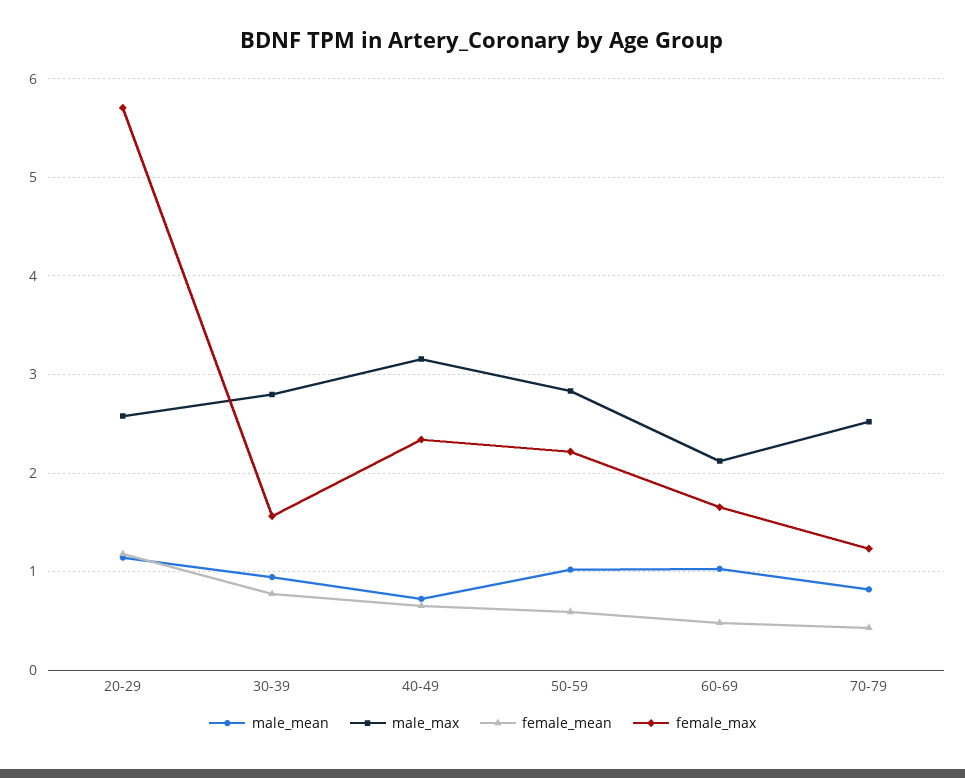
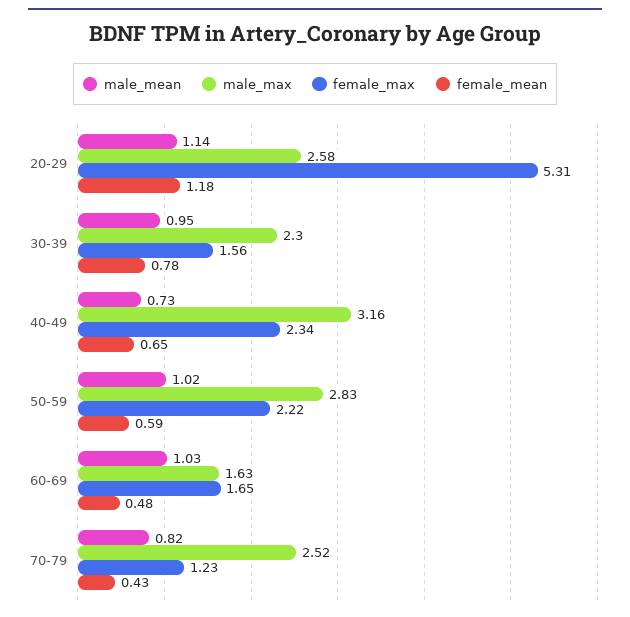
  {
    "male_mean": {
      "20-29": 1.14,
      "30-39": 0.95,
      "40-49": 0.73,
      "50-59": 1.02,
      "60-69": 1.03,
      "70-79": 0.82
    },
    "male_max": {
      "20-29": 2.58,
-     "30-39": 2.8,
+     "30-39": 2.3,
      "40-49": 3.16,
      "50-59": 2.83,
-     "60-69": 2.1,
+     "60-69": 1.63,
      "70-79": 2.52
    },
    "female_mean": {
      "20-29": 1.18,
      "30-39": 0.78,
      "40-49": 0.65,
      "50-59": 0.59,
      "60-69": 0.48,
      "70-79": 0.43
    },
    "female_max": {
-     "20-29": 5.7,
+     "20-29": 5.31,
      "30-39": 1.56,
      "40-49": 2.34,
      "50-59": 2.22,
      "60-69": 1.65,
      "70-79": 1.23
    }
  }

